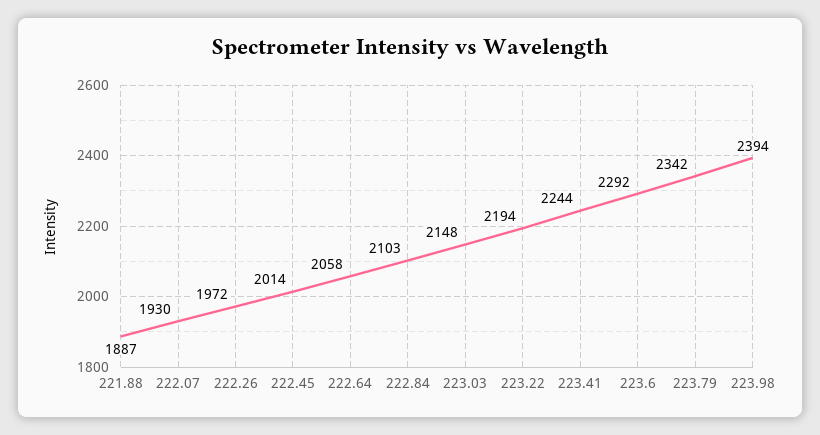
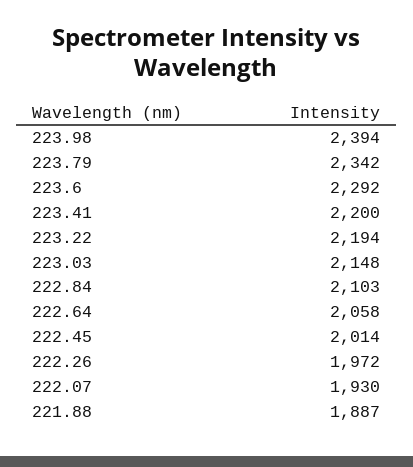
  {
    "221.88": 1887,
    "222.07": 1930,
    "222.26": 1972,
    "222.45": 2014,
    "222.64": 2058,
    "222.84": 2103,
    "223.03": 2148,
    "223.22": 2194,
-   "223.41": 2244,
+   "223.41": 2200,
    "223.6": 2292,
    "223.79": 2342,
    "223.98": 2394
  }

